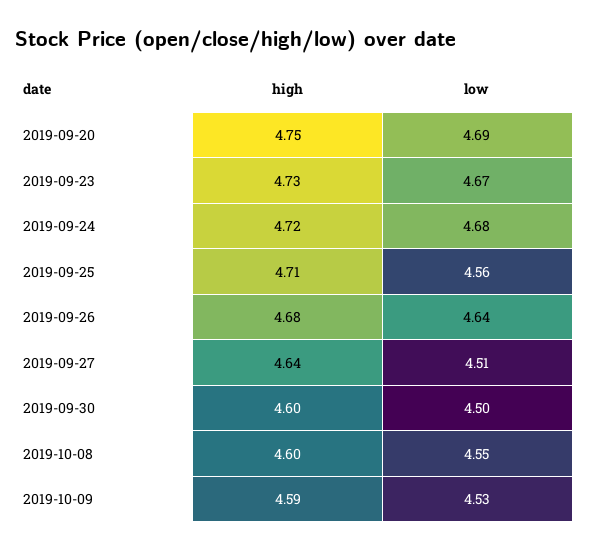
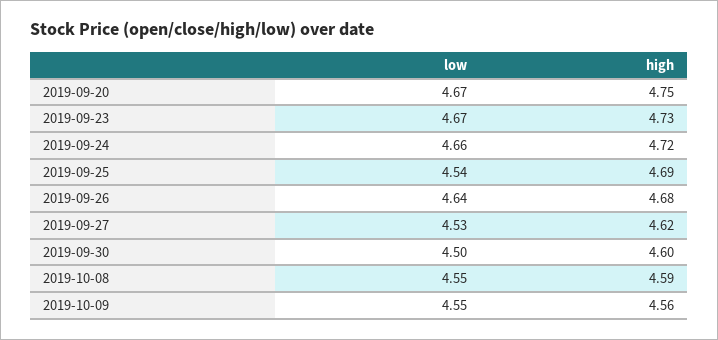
  {
    "high": {
      "2019-09-20": 4.75,
      "2019-09-23": 4.73,
      "2019-09-24": 4.72,
-     "2019-09-25": 4.71,
+     "2019-09-25": 4.69,
      "2019-09-26": 4.68,
-     "2019-09-27": 4.64,
+     "2019-09-27": 4.62,
      "2019-09-30": 4.6,
-     "2019-10-08": 4.6,
+     "2019-10-08": 4.59,
-     "2019-10-09": 4.59
+     "2019-10-09": 4.56
    },
    "low": {
-     "2019-09-20": 4.69,
+     "2019-09-20": 4.67,
      "2019-09-23": 4.67,
-     "2019-09-24": 4.68,
+     "2019-09-24": 4.66,
-     "2019-09-25": 4.56,
+     "2019-09-25": 4.54,
      "2019-09-26": 4.64,
-     "2019-09-27": 4.51,
+     "2019-09-27": 4.53,
      "2019-09-30": 4.5,
      "2019-10-08": 4.55,
-     "2019-10-09": 4.53
+     "2019-10-09": 4.55
    }
  }

